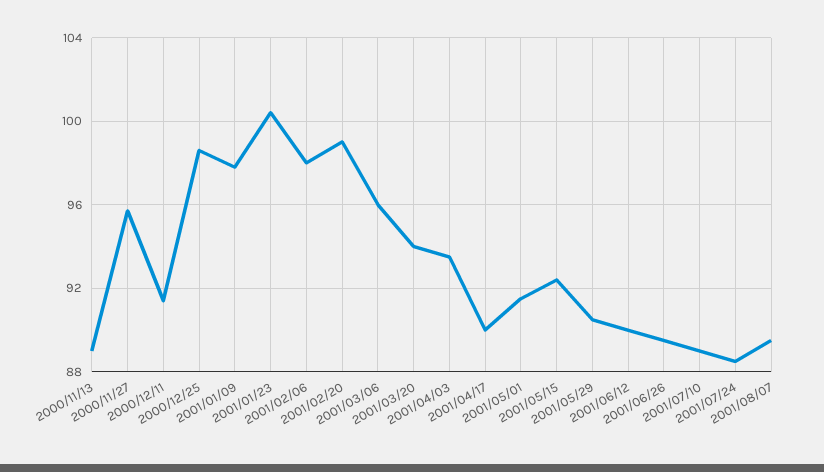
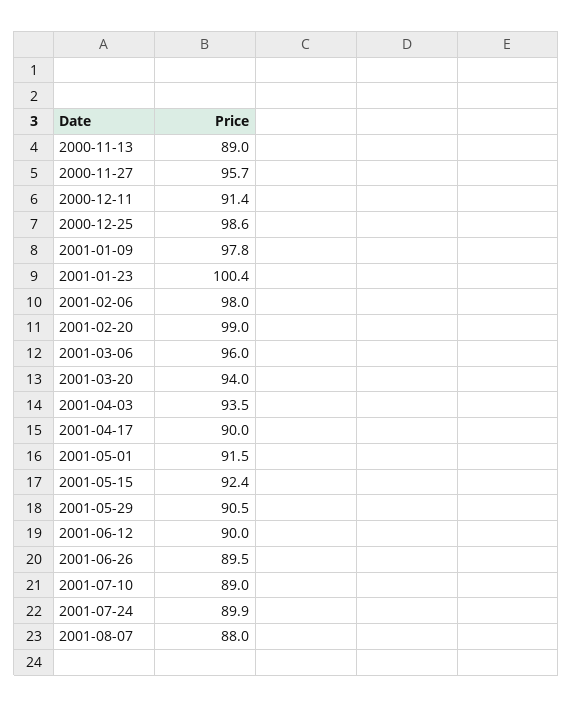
  {
    "2000/11/13": 89,
    "2000/11/27": 95.7,
    "2000/12/11": 91.4,
    "2000/12/25": 98.6,
    "2001/01/09": 97.8,
    "2001/01/23": 100.4,
    "2001/02/06": 98,
    "2001/02/20": 99,
    "2001/03/06": 96,
    "2001/03/20": 94,
    "2001/04/03": 93.5,
    "2001/04/17": 90,
    "2001/05/01": 91.5,
    "2001/05/15": 92.4,
    "2001/05/29": 90.5,
    "2001/06/12": 90,
    "2001/06/26": 89.5,
    "2001/07/10": 89,
-   "2001/07/24": 88.5,
+   "2001/07/24": 89.9,
-   "2001/08/07": 89.5
+   "2001/08/07": 88
  }

